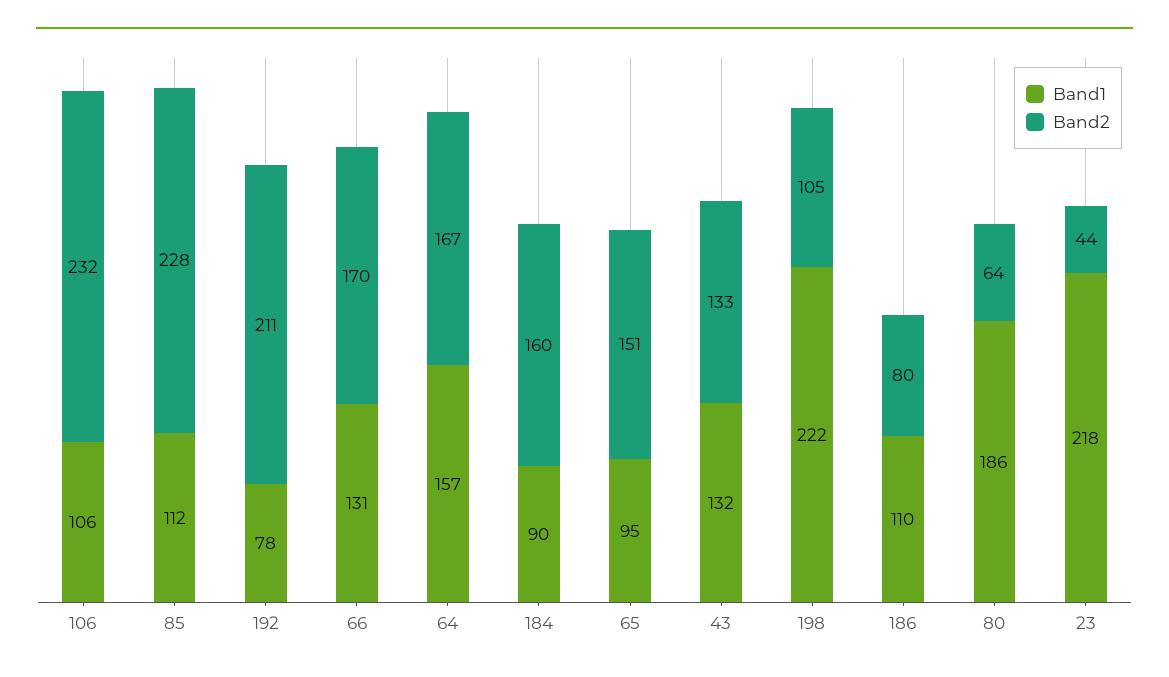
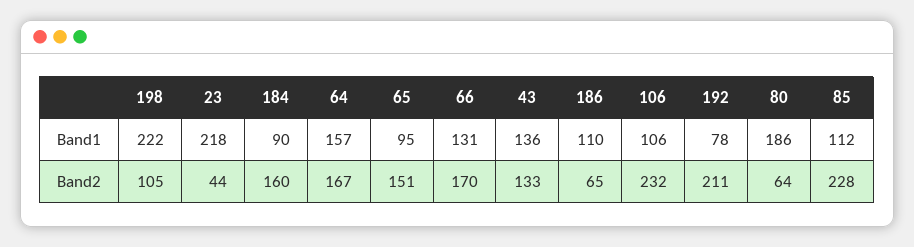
  {
    "Band1": {
      "106": 106,
      "85": 112,
      "192": 78,
      "66": 131,
      "64": 157,
      "184": 90,
      "65": 95,
-     "43": 132,
+     "43": 136,
      "198": 222,
      "186": 110,
      "80": 186,
      "23": 218
    },
    "Band2": {
      "106": 232,
      "85": 228,
      "192": 211,
      "66": 170,
      "64": 167,
      "184": 160,
      "65": 151,
      "43": 133,
      "198": 105,
-     "186": 80,
+     "186": 65,
      "80": 64,
      "23": 44
    }
  }

